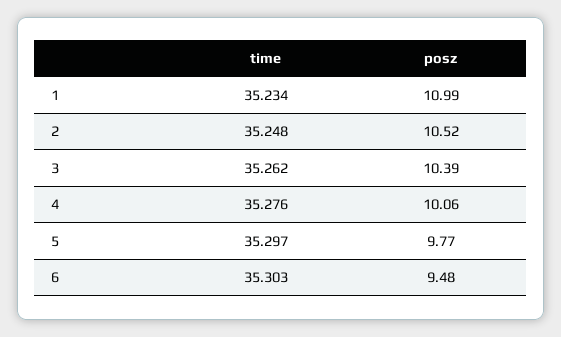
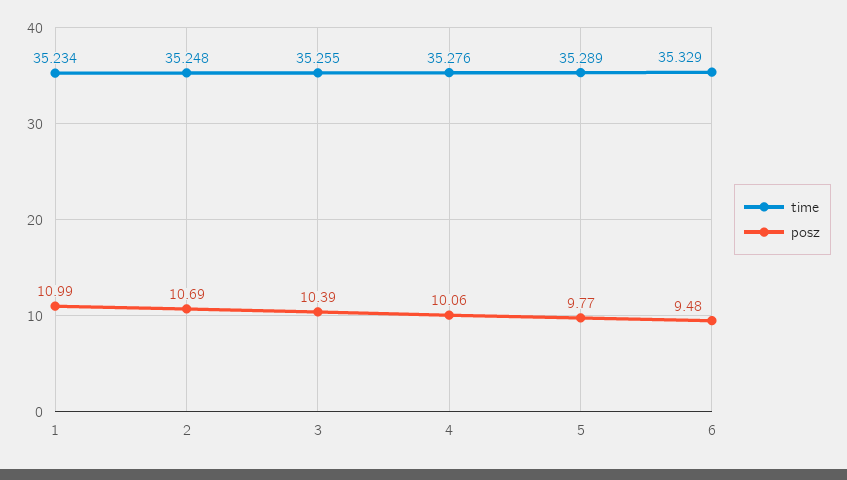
  {
    "time": {
      "1": 35.234,
      "2": 35.248,
-     "3": 35.262,
+     "3": 35.255,
      "4": 35.276,
-     "5": 35.297,
+     "5": 35.289,
-     "6": 35.303
+     "6": 35.329
    },
    "posz": {
      "1": 10.99,
-     "2": 10.52,
+     "2": 10.69,
      "3": 10.39,
      "4": 10.06,
      "5": 9.77,
      "6": 9.48
    }
  }

